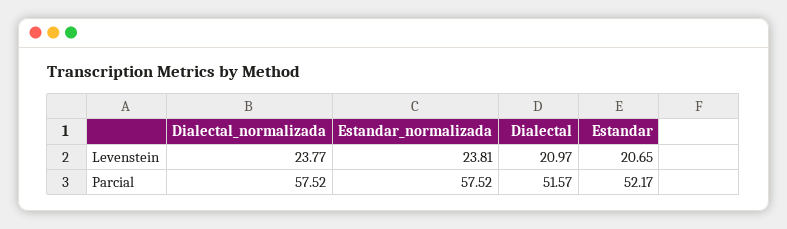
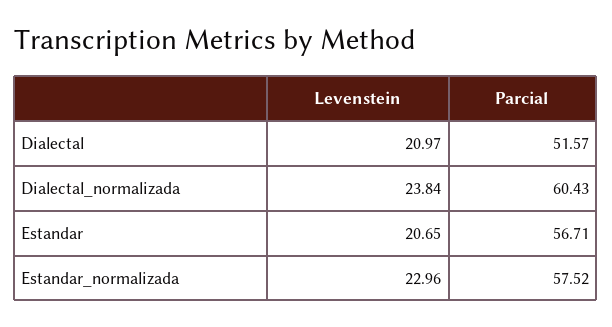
  {
    "Dialectal_normalizada": {
-     "Levenstein": 23.77,
+     "Levenstein": 23.84,
-     "Parcial": 57.52
+     "Parcial": 60.43
    },
    "Estandar_normalizada": {
-     "Levenstein": 23.81,
+     "Levenstein": 22.96,
      "Parcial": 57.52
    },
    "Dialectal": {
      "Levenstein": 20.97,
      "Parcial": 51.57
    },
    "Estandar": {
      "Levenstein": 20.65,
-     "Parcial": 52.17
+     "Parcial": 56.71
    }
  }

